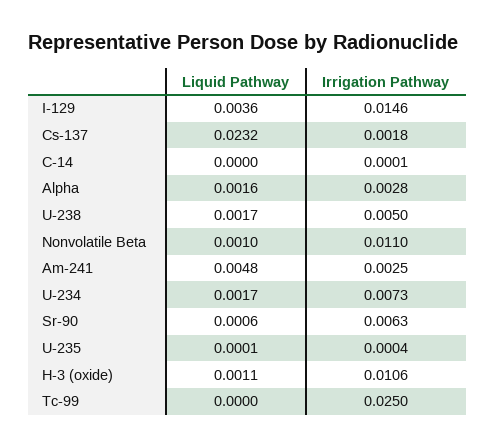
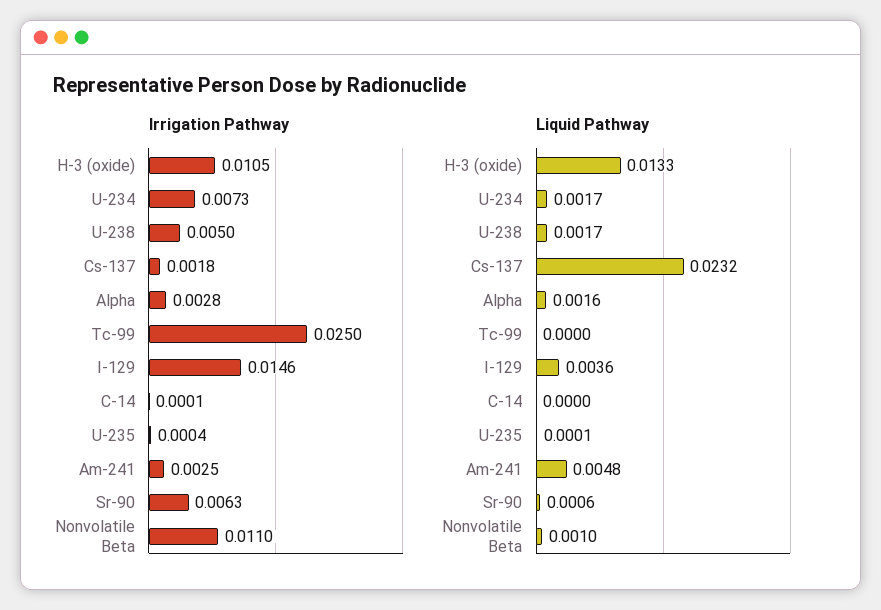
  {
    "Liquid Pathway": {
      "I-129": 0.0036,
      "Cs-137": 0.0232,
      "C-14": 0,
      "Alpha": 0.0016,
      "U-238": 0.0017,
      "Nonvolatile Beta": 0.001,
      "Am-241": 0.0048,
      "U-234": 0.0017,
      "Sr-90": 0.0006,
      "U-235": 0.0001,
-     "H-3 (oxide)": 0.0011,
+     "H-3 (oxide)": 0.0133,
      "Tc-99": 0
    },
    "Irrigation Pathway": {
      "I-129": 0.0146,
      "Cs-137": 0.0018,
      "C-14": 0.0001,
      "Alpha": 0.0028,
      "U-238": 0.005,
      "Nonvolatile Beta": 0.011,
      "Am-241": 0.0025,
      "U-234": 0.0073,
      "Sr-90": 0.0063,
      "U-235": 0.0004,
-     "H-3 (oxide)": 0.0106,
+     "H-3 (oxide)": 0.0105,
      "Tc-99": 0.025
    }
  }

